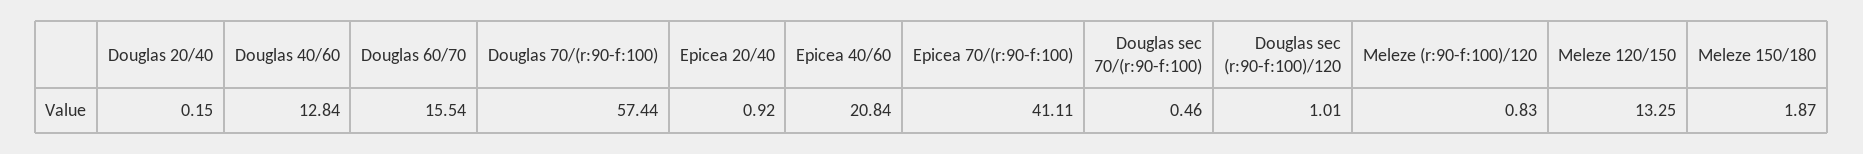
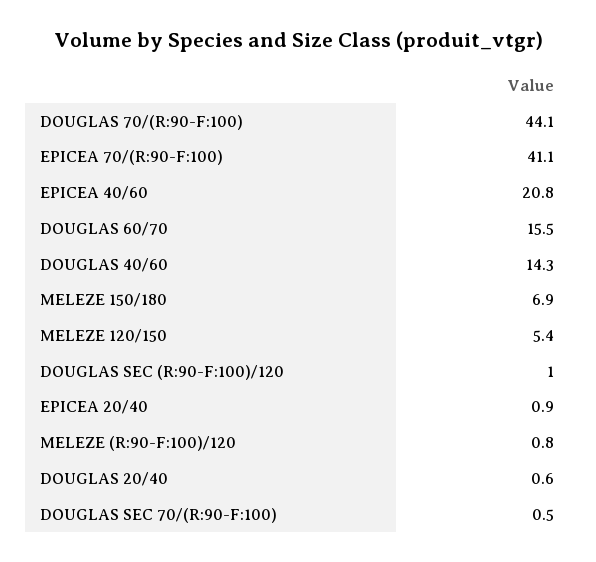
  {
-   "Douglas 20/40": 0.15,
+   "Douglas 20/40": 0.6,
-   "Douglas 40/60": 12.84,
+   "Douglas 40/60": 14.3,
    "Douglas 60/70": 15.54,
-   "Douglas 70/(r:90-f:100)": 57.44,
+   "Douglas 70/(r:90-f:100)": 44.1,
    "Epicea 20/40": 0.92,
    "Epicea 40/60": 20.84,
    "Epicea 70/(r:90-f:100)": 41.11,
    "Douglas sec 70/(r:90-f:100)": 0.46,
    "Douglas sec (r:90-f:100)/120": 1.01,
    "Meleze (r:90-f:100)/120": 0.83,
-   "Meleze 120/150": 13.25,
+   "Meleze 120/150": 5.4,
-   "Meleze 150/180": 1.87
+   "Meleze 150/180": 6.9
  }

